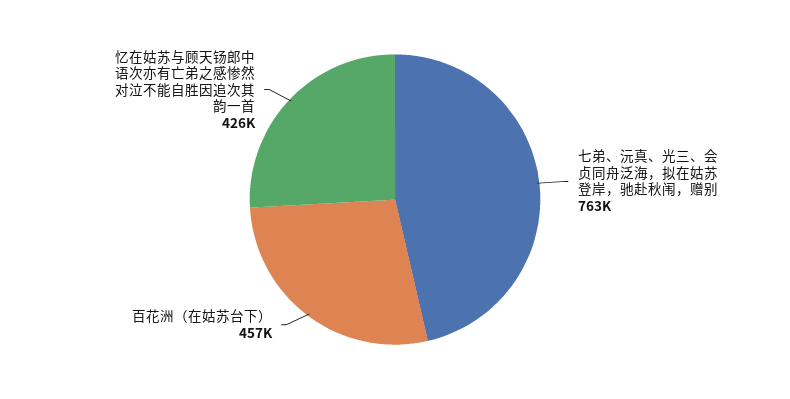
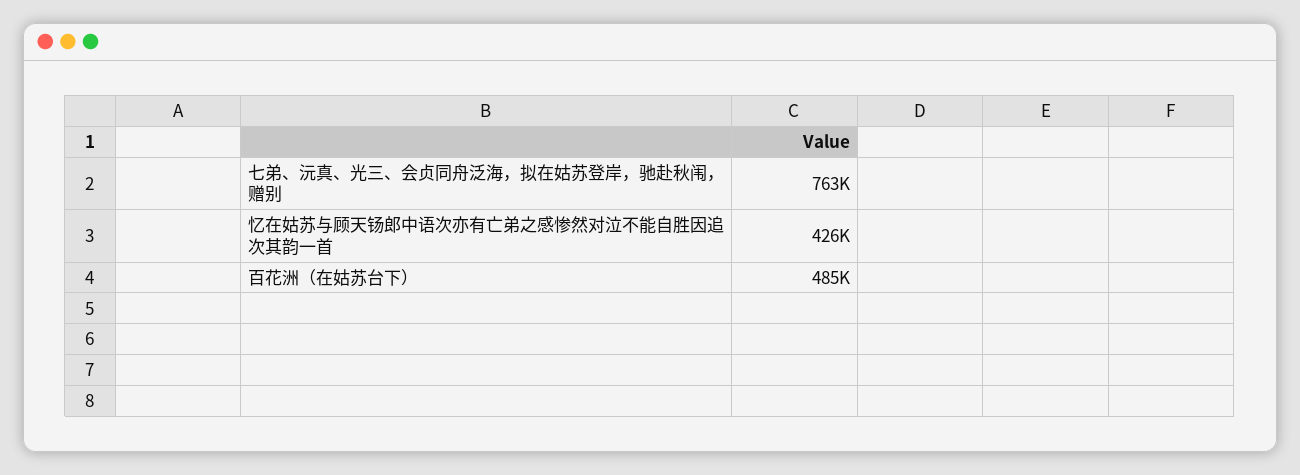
  {
    "七弟、沅真、光三、会贞同舟泛海，拟在姑苏登岸，驰赴秋闱，赠别": 763000,
-   "百花洲（在姑苏台下）": 457000,
+   "百花洲（在姑苏台下）": 485000,
    "忆在姑苏与顾天钖郎中语次亦有亡弟之感惨然对泣不能自胜因追次其韵一首": 426000
  }

